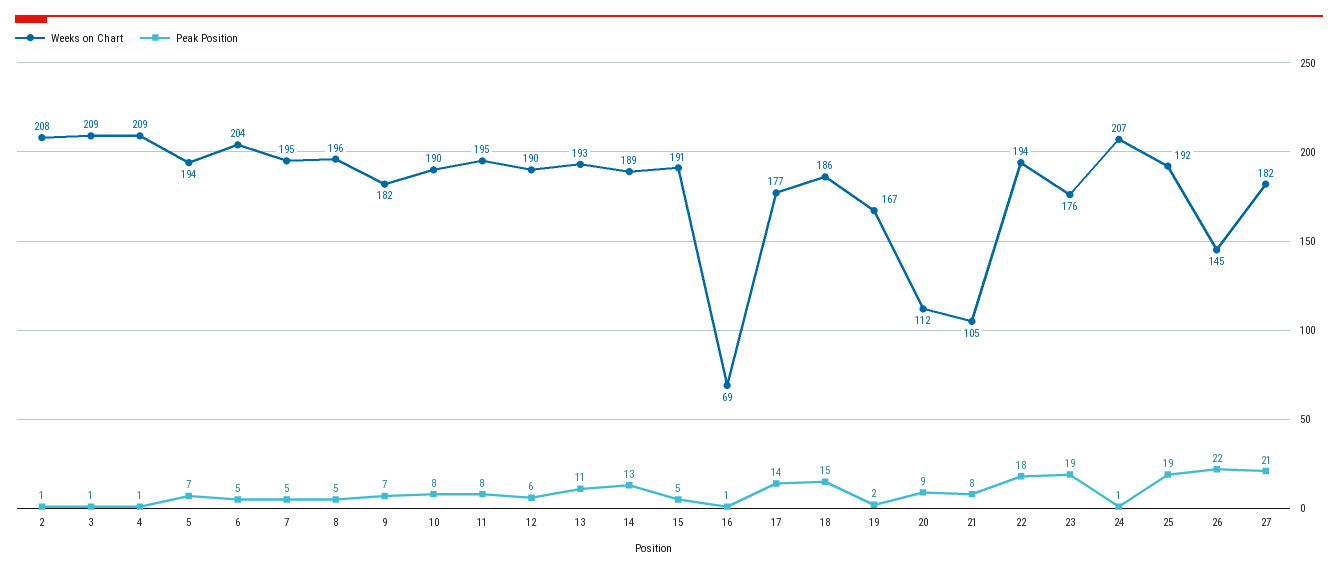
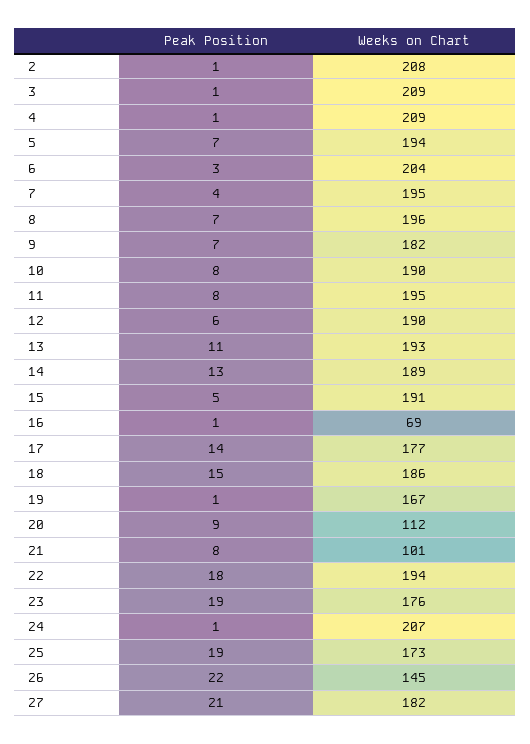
  {
    "Weeks on Chart": {
      "2": 208,
      "3": 209,
      "4": 209,
      "5": 194,
      "6": 204,
      "7": 195,
      "8": 196,
      "9": 182,
      "10": 190,
      "11": 195,
      "12": 190,
      "13": 193,
      "14": 189,
      "15": 191,
      "16": 69,
      "17": 177,
      "18": 186,
      "19": 167,
      "20": 112,
-     "21": 105,
+     "21": 101,
      "22": 194,
      "23": 176,
      "24": 207,
-     "25": 192,
+     "25": 173,
      "26": 145,
      "27": 182
    },
    "Peak Position": {
      "2": 1,
      "3": 1,
      "4": 1,
      "5": 7,
-     "6": 5,
+     "6": 3,
-     "7": 5,
+     "7": 4,
-     "8": 5,
+     "8": 7,
      "9": 7,
      "10": 8,
      "11": 8,
      "12": 6,
      "13": 11,
      "14": 13,
      "15": 5,
      "16": 1,
      "17": 14,
      "18": 15,
-     "19": 2,
+     "19": 1,
      "20": 9,
      "21": 8,
      "22": 18,
      "23": 19,
      "24": 1,
      "25": 19,
      "26": 22,
      "27": 21
    }
  }

